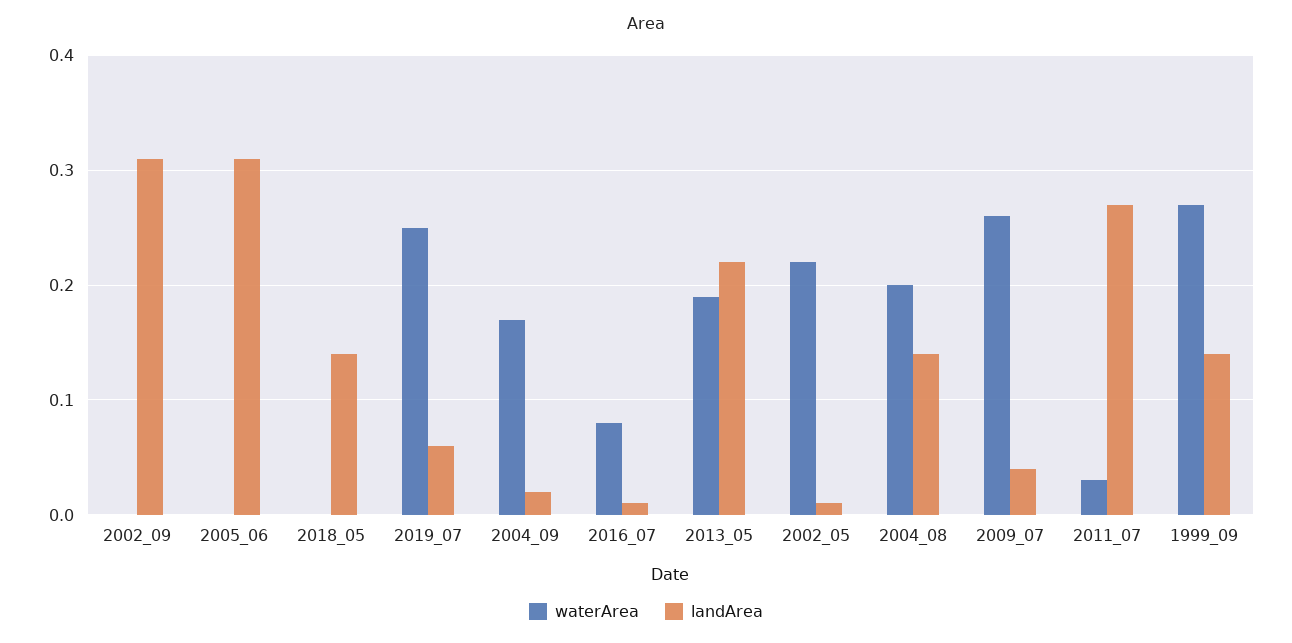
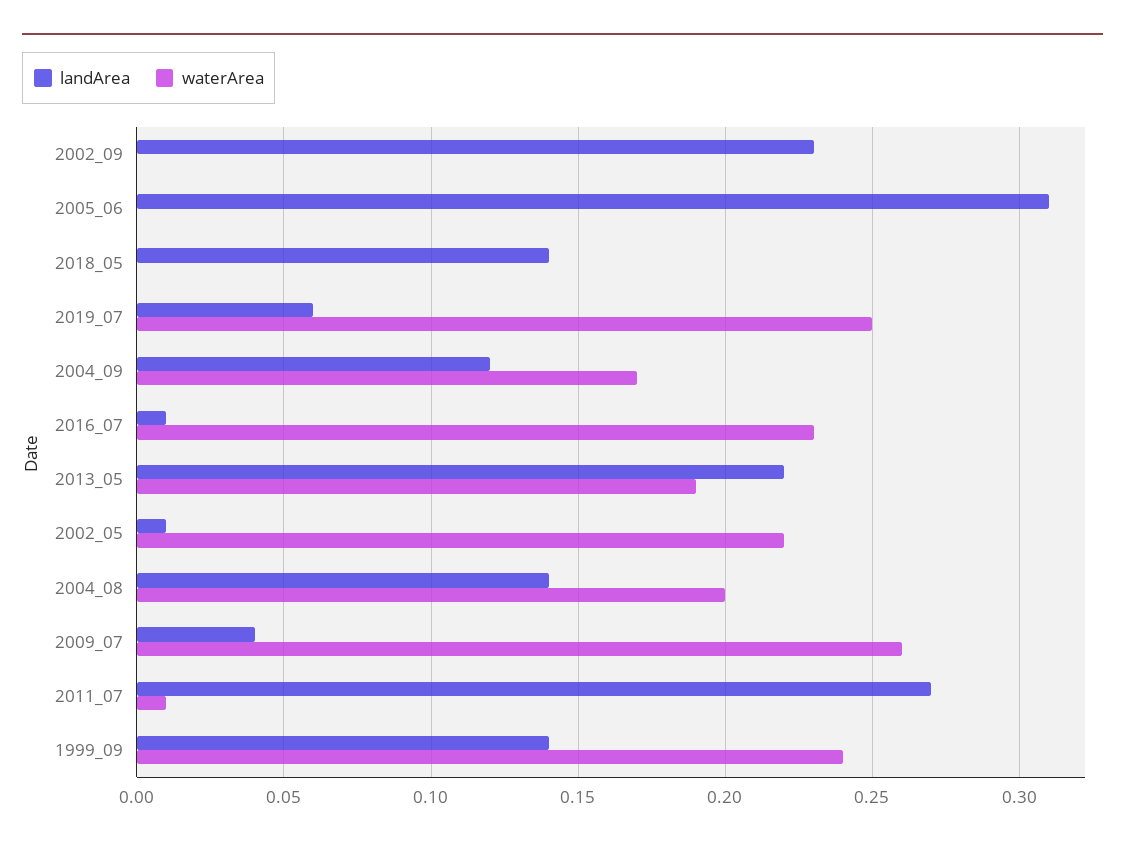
  {
    "waterArea": {
      "2002_09": 0,
      "2005_06": 0,
      "2018_05": 0,
      "2019_07": 0.25,
      "2004_09": 0.17,
-     "2016_07": 0.08,
+     "2016_07": 0.23,
      "2013_05": 0.19,
      "2002_05": 0.22,
      "2004_08": 0.2,
      "2009_07": 0.26,
-     "2011_07": 0.03,
+     "2011_07": 0.01,
-     "1999_09": 0.27
+     "1999_09": 0.24
    },
    "landArea": {
-     "2002_09": 0.31,
+     "2002_09": 0.23,
      "2005_06": 0.31,
      "2018_05": 0.14,
      "2019_07": 0.06,
-     "2004_09": 0.02,
+     "2004_09": 0.12,
      "2016_07": 0.01,
      "2013_05": 0.22,
      "2002_05": 0.01,
      "2004_08": 0.14,
      "2009_07": 0.04,
      "2011_07": 0.27,
      "1999_09": 0.14
    }
  }

